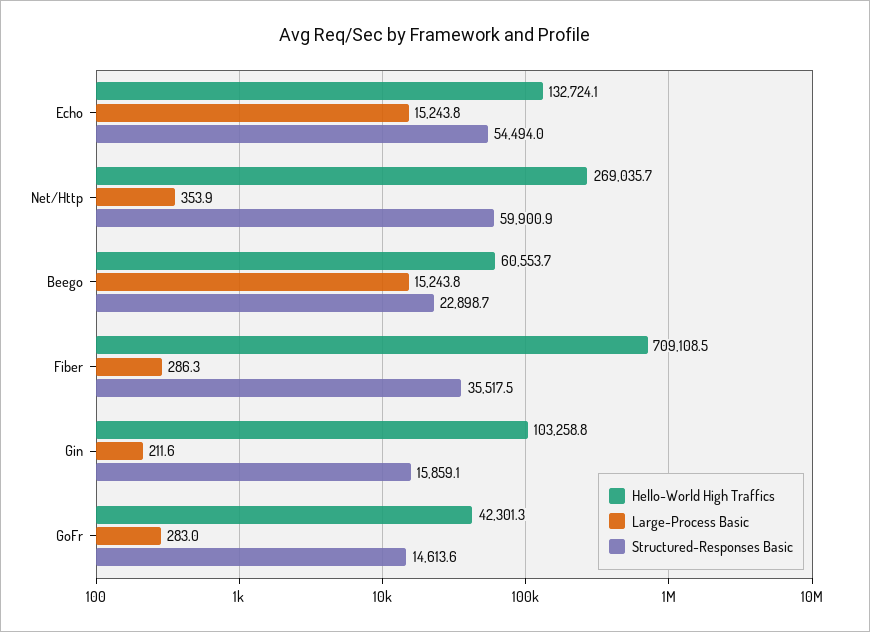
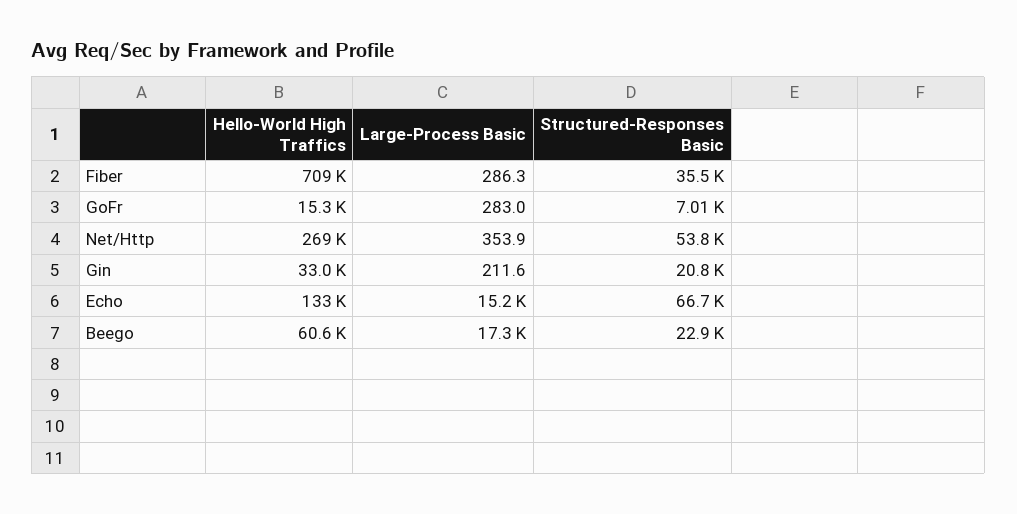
  {
    "Hello-World High Traffics": {
      "Echo": 132724.1,
      "Net/Http": 269035.7,
      "Beego": 60553.7,
      "Fiber": 709108.5,
-     "Gin": 103258.8,
+     "Gin": 33000,
-     "GoFr": 42301.3
+     "GoFr": 15300
    },
    "Large-Process Basic": {
      "Echo": 15243.8,
      "Net/Http": 353.9,
-     "Beego": 15243.8,
+     "Beego": 17300,
      "Fiber": 286.3,
      "Gin": 211.6,
      "GoFr": 283
    },
    "Structured-Responses Basic": {
-     "Echo": 54494,
+     "Echo": 66700,
-     "Net/Http": 59900.9,
+     "Net/Http": 53800,
      "Beego": 22898.7,
      "Fiber": 35517.5,
-     "Gin": 15859.1,
+     "Gin": 20800,
-     "GoFr": 14613.6
+     "GoFr": 7010
    }
  }

